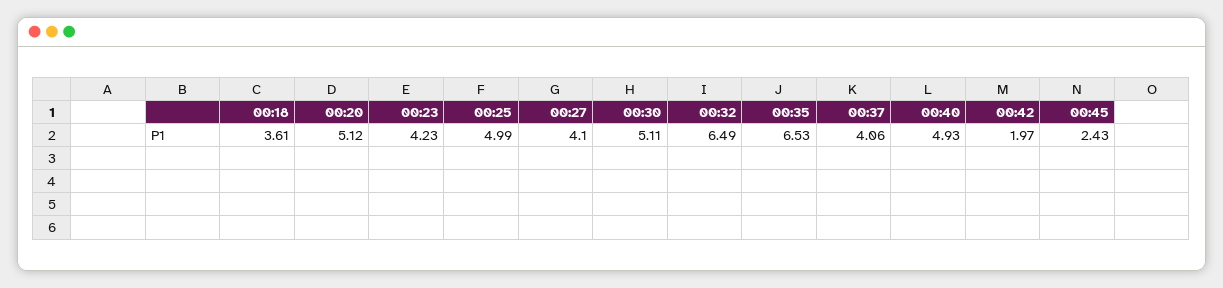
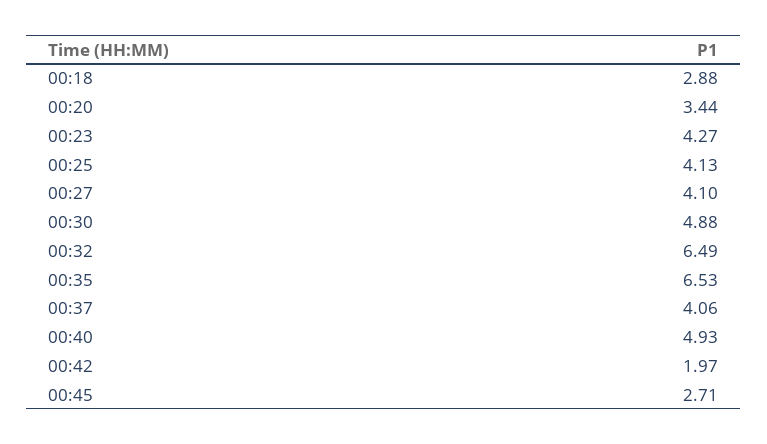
  {
-   "00:18": 3.61,
+   "00:18": 2.88,
-   "00:20": 5.12,
+   "00:20": 3.44,
-   "00:23": 4.23,
+   "00:23": 4.27,
-   "00:25": 4.99,
+   "00:25": 4.13,
    "00:27": 4.1,
-   "00:30": 5.11,
+   "00:30": 4.88,
    "00:32": 6.49,
    "00:35": 6.53,
    "00:37": 4.06,
    "00:40": 4.93,
    "00:42": 1.97,
-   "00:45": 2.43
+   "00:45": 2.71
  }

